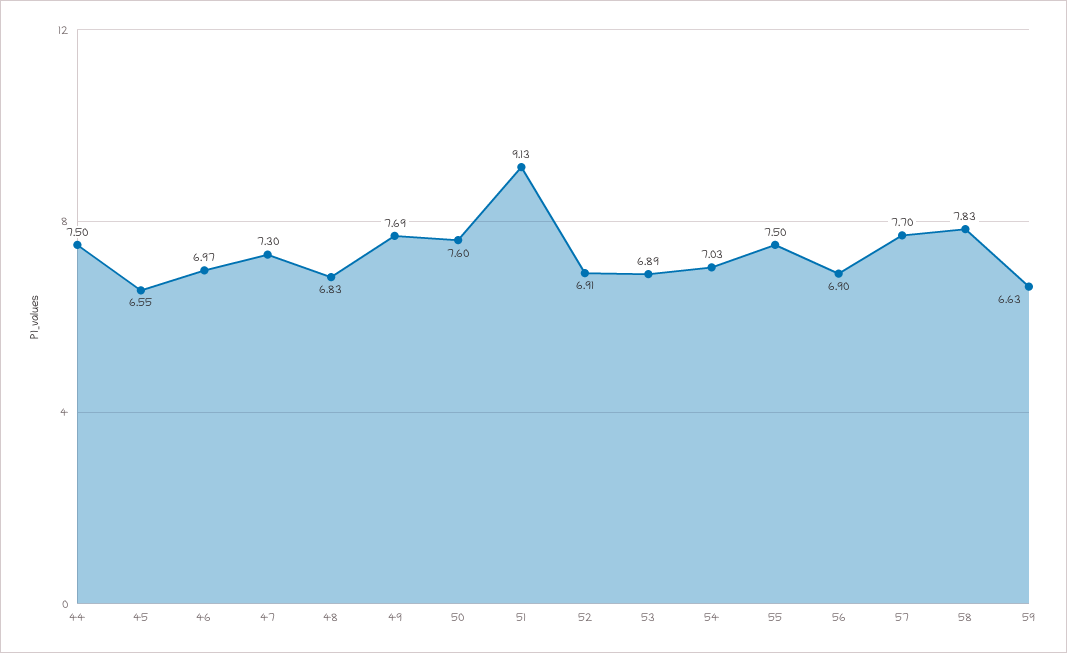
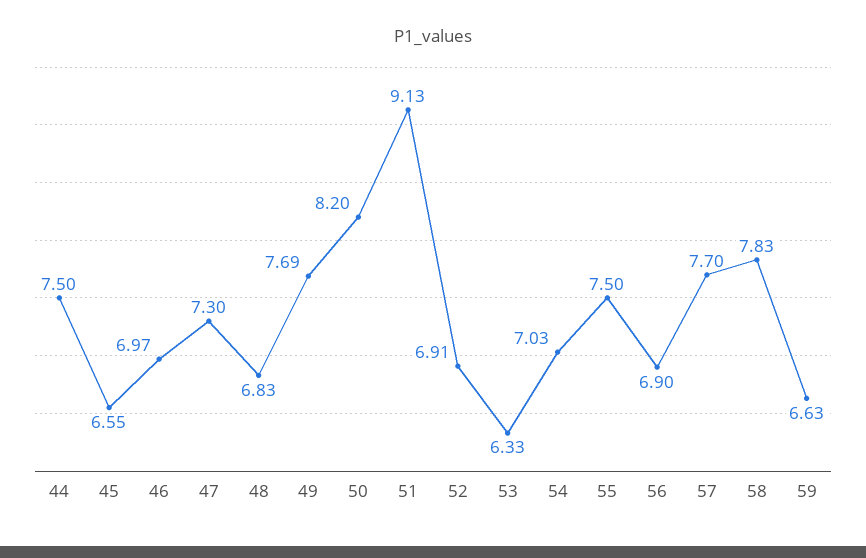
  {
    "44": 7.5,
    "45": 6.55,
    "46": 6.97,
    "47": 7.3,
    "48": 6.83,
    "49": 7.69,
-   "50": 7.6,
+   "50": 8.2,
    "51": 9.13,
    "52": 6.91,
-   "53": 6.89,
+   "53": 6.33,
    "54": 7.03,
    "55": 7.5,
    "56": 6.9,
    "57": 7.7,
    "58": 7.83,
    "59": 6.63
  }

